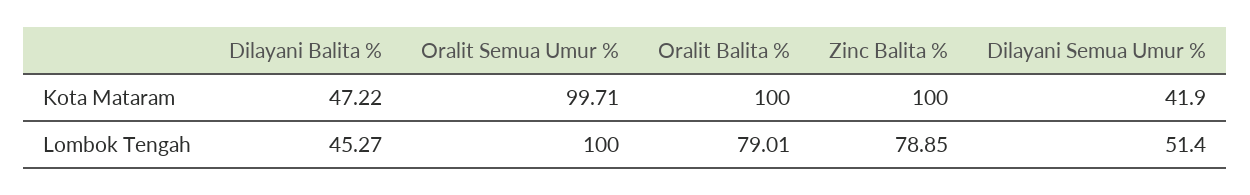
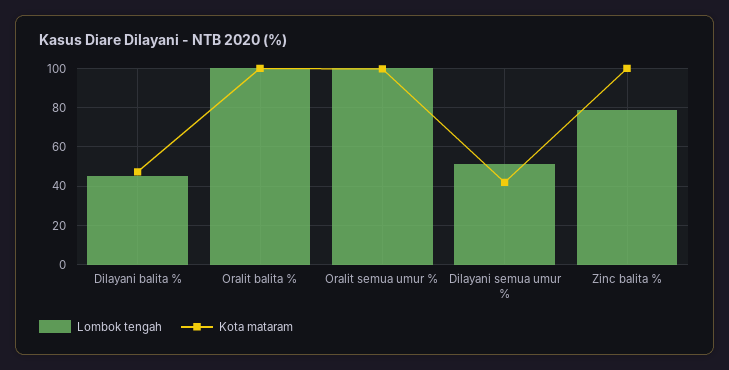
  {
    "Kota Mataram": {
      "Dilayani Balita %": 47.22,
      "Oralit Semua Umur %": 99.71,
      "Oralit Balita %": 100,
      "Zinc Balita %": 100,
      "Dilayani Semua Umur %": 41.9
    },
    "Lombok Tengah": {
      "Dilayani Balita %": 45.27,
      "Oralit Semua Umur %": 100,
-     "Oralit Balita %": 79.01,
+     "Oralit Balita %": 100,
      "Zinc Balita %": 78.85,
      "Dilayani Semua Umur %": 51.4
    }
  }

